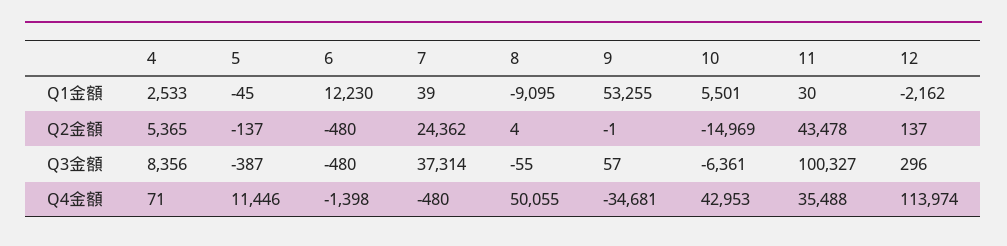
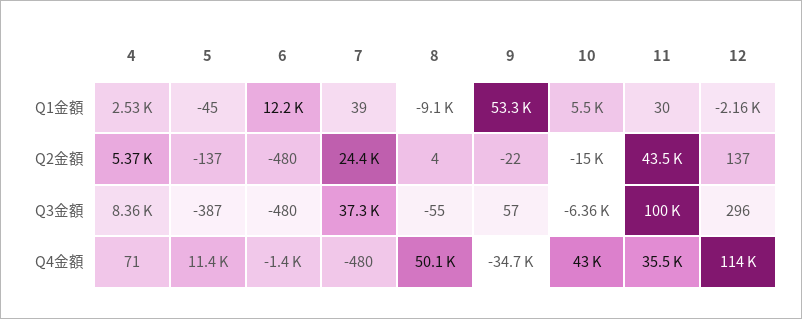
  {
    "4": {
      "Q1金額": 2533,
      "Q2金額": 5365,
      "Q3金額": 8356,
      "Q4金額": 71
    },
    "5": {
      "Q1金額": -45,
      "Q2金額": -137,
      "Q3金額": -387,
      "Q4金額": 11446
    },
    "6": {
      "Q1金額": 12230,
      "Q2金額": -480,
      "Q3金額": -480,
      "Q4金額": -1398
    },
    "7": {
      "Q1金額": 39,
      "Q2金額": 24362,
      "Q3金額": 37314,
      "Q4金額": -480
    },
    "8": {
      "Q1金額": -9095,
      "Q2金額": 4,
      "Q3金額": -55,
      "Q4金額": 50055
    },
    "9": {
      "Q1金額": 53255,
-     "Q2金額": -1,
+     "Q2金額": -22,
      "Q3金額": 57,
      "Q4金額": -34681
    },
    "10": {
      "Q1金額": 5501,
      "Q2金額": -14969,
      "Q3金額": -6361,
      "Q4金額": 42953
    },
    "11": {
      "Q1金額": 30,
      "Q2金額": 43478,
      "Q3金額": 100327,
      "Q4金額": 35488
    },
    "12": {
      "Q1金額": -2162,
      "Q2金額": 137,
      "Q3金額": 296,
      "Q4金額": 113974
    }
  }

